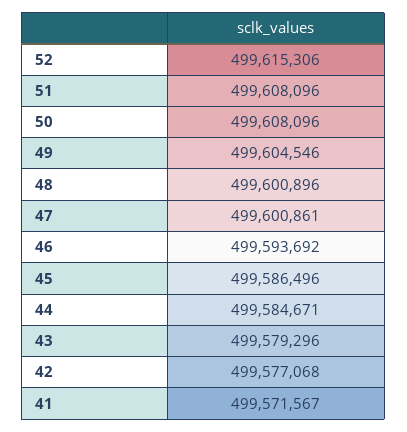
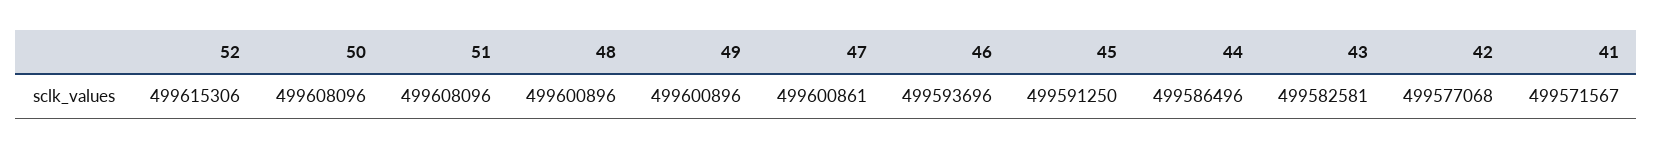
  {
    "52": 499615306,
    "51": 499608096,
    "50": 499608096,
-   "49": 499604546,
+   "49": 499600896,
    "48": 499600896,
    "47": 499600861,
-   "46": 499593692,
+   "46": 499593696,
-   "45": 499586496,
+   "45": 499591250,
-   "44": 499584671,
+   "44": 499586496,
-   "43": 499579296,
+   "43": 499582581,
    "42": 499577068,
    "41": 499571567
  }

